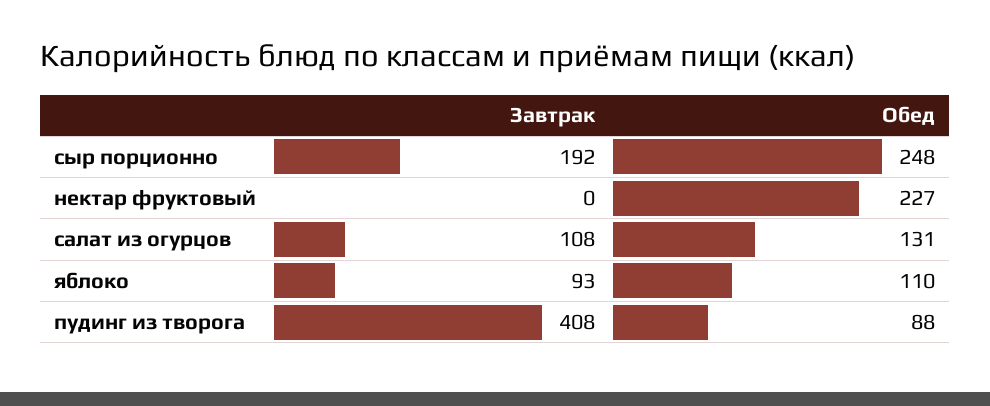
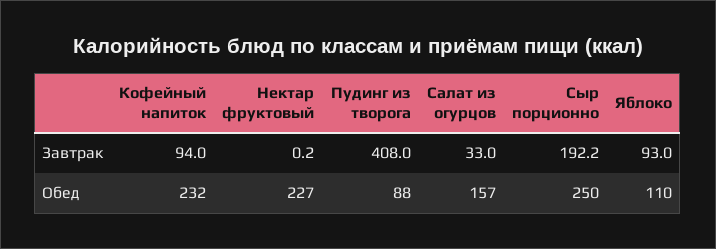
  {
    "Завтрак": {
      "сыр порционно": 192.2,
      "нектар фруктовый": 0.2,
-     "салат из огурцов": 108,
+     "салат из огурцов": 33,
      "яблоко": 93,
-     "пудинг из творога": 408
+     "пудинг из творога": 408,
+     "Кофейный напиток": 94
    },
    "Обед": {
-     "сыр порционно": 248,
+     "сыр порционно": 250,
      "нектар фруктовый": 227,
-     "салат из огурцов": 131,
+     "салат из огурцов": 157,
      "яблоко": 110,
-     "пудинг из творога": 88
+     "пудинг из творога": 88,
+     "Кофейный напиток": 232
    }
  }

